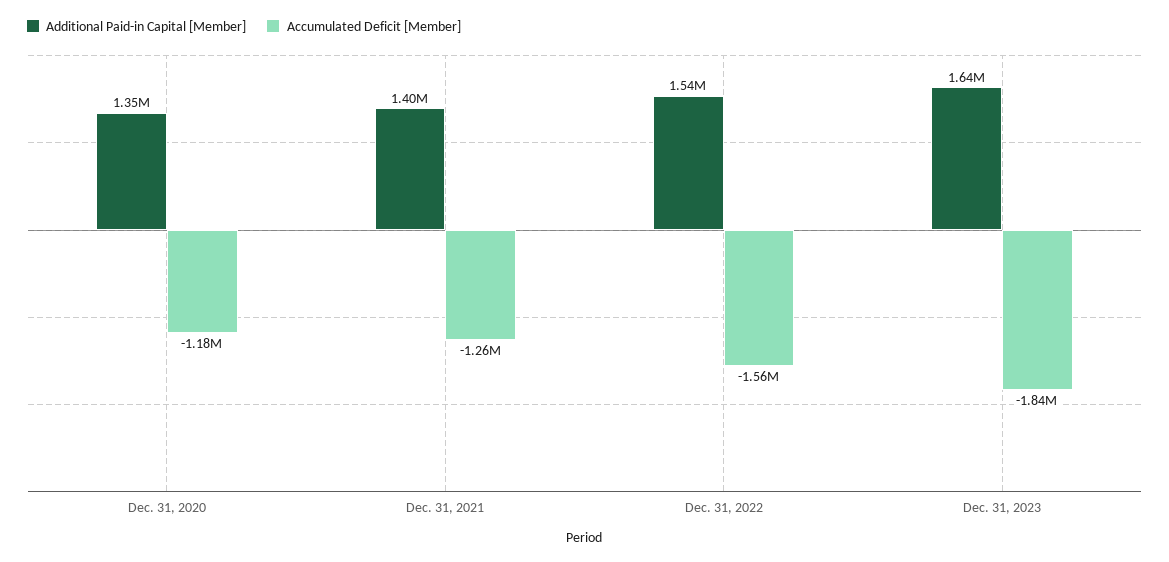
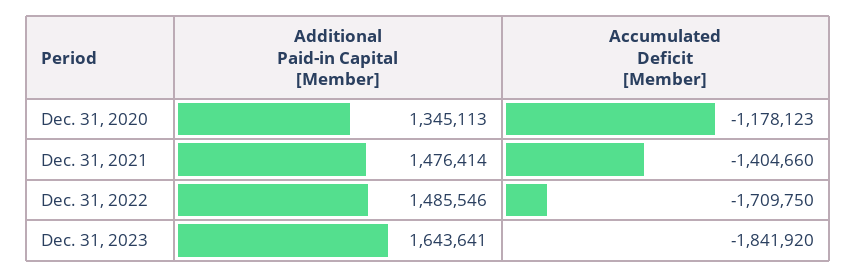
  {
    "Additional Paid-in Capital [Member]": {
      "Dec. 31, 2020": 1345113,
-     "Dec. 31, 2021": 1400000,
+     "Dec. 31, 2021": 1476414,
-     "Dec. 31, 2022": 1540000,
+     "Dec. 31, 2022": 1485546,
      "Dec. 31, 2023": 1643641
    },
    "Accumulated Deficit [Member]": {
      "Dec. 31, 2020": -1178123,
-     "Dec. 31, 2021": -1260000,
+     "Dec. 31, 2021": -1404660,
-     "Dec. 31, 2022": -1560000,
+     "Dec. 31, 2022": -1709750,
      "Dec. 31, 2023": -1841920
    }
  }

